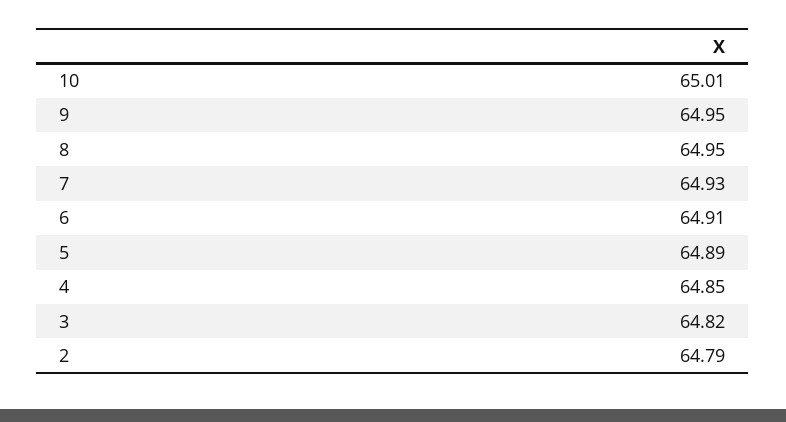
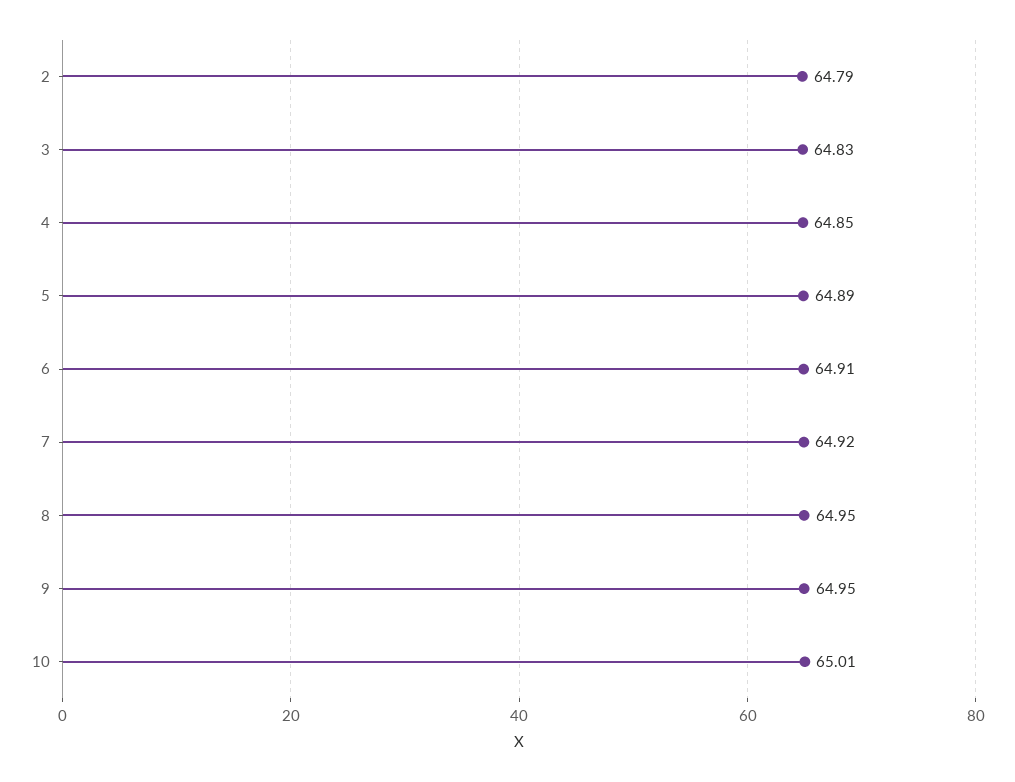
  {
    "10": 65.01,
    "9": 64.95,
    "8": 64.95,
-   "7": 64.93,
+   "7": 64.92,
    "6": 64.91,
    "5": 64.89,
    "4": 64.85,
-   "3": 64.82,
+   "3": 64.83,
    "2": 64.79
  }

